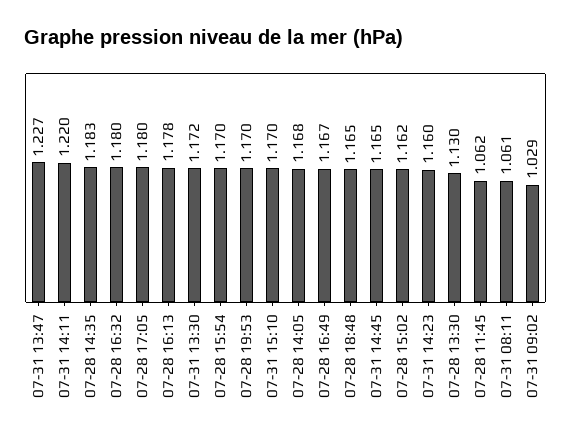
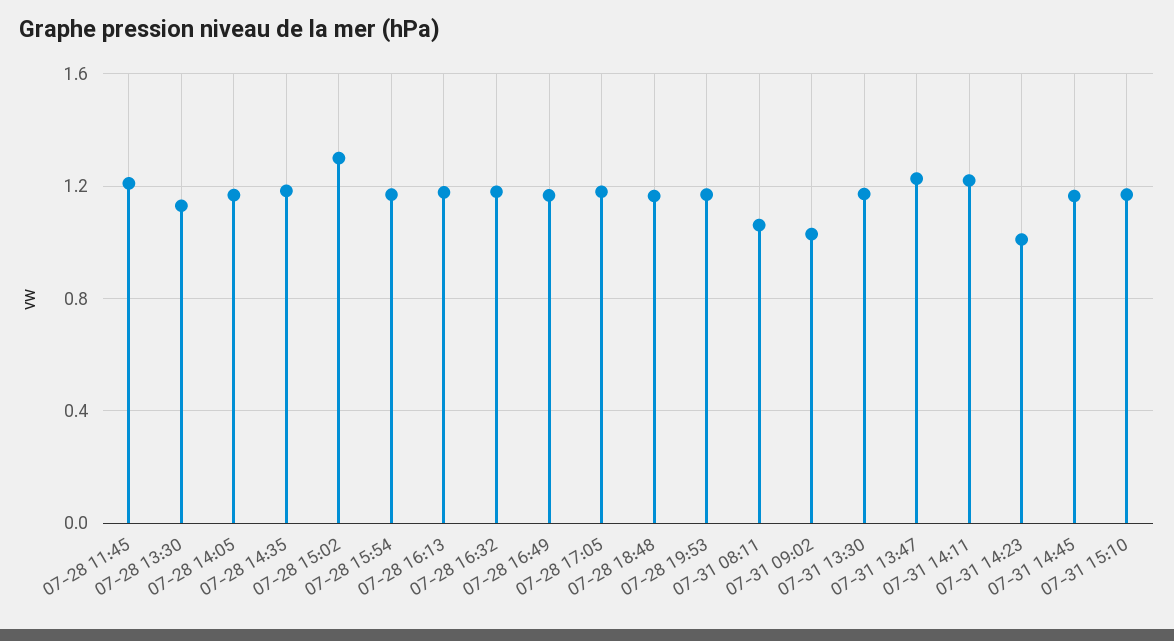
  {
    "07-31 13:47": 1.227,
    "07-31 14:11": 1.22,
    "07-28 14:35": 1.183,
    "07-28 16:32": 1.18,
    "07-28 17:05": 1.18,
    "07-28 16:13": 1.178,
    "07-31 13:30": 1.172,
    "07-28 15:54": 1.17,
    "07-28 19:53": 1.17,
    "07-31 15:10": 1.17,
    "07-28 14:05": 1.168,
    "07-28 16:49": 1.167,
    "07-28 18:48": 1.165,
    "07-31 14:45": 1.165,
-   "07-28 15:02": 1.162,
+   "07-28 15:02": 1.3,
-   "07-31 14:23": 1.16,
+   "07-31 14:23": 1,
    "07-28 13:30": 1.13,
-   "07-28 11:45": 1.062,
+   "07-28 11:45": 1.2,
    "07-31 08:11": 1.061,
    "07-31 09:02": 1.029
  }

